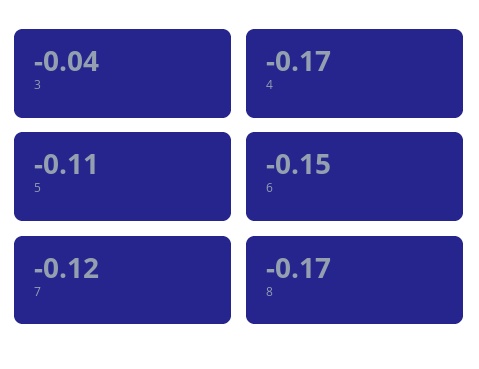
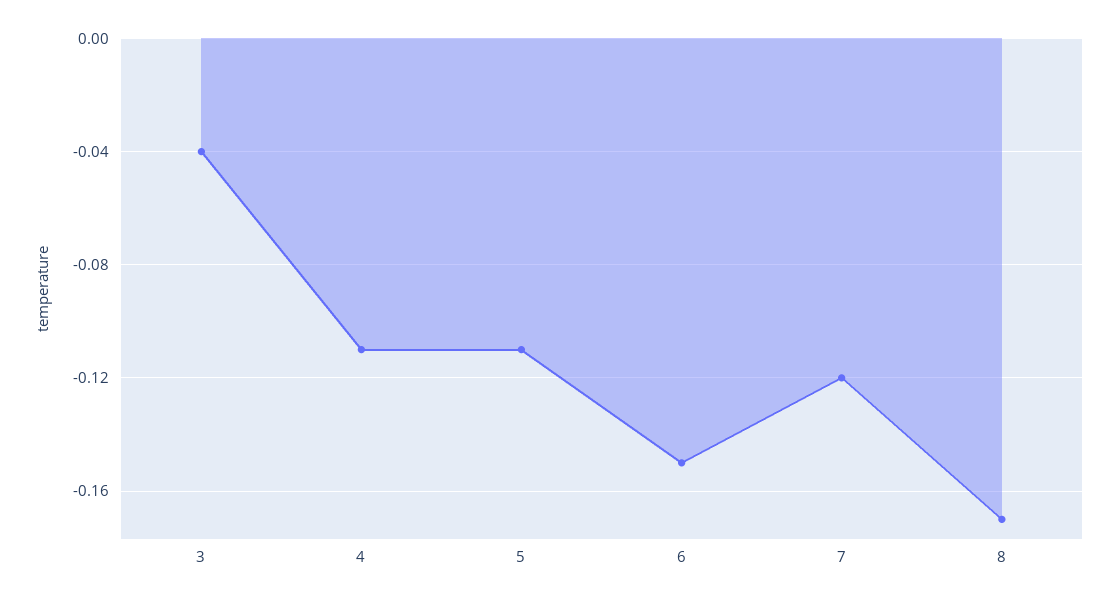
  {
    "3": -0.04,
-   "4": -0.17,
+   "4": -0.11,
    "5": -0.11,
    "6": -0.15,
    "7": -0.12,
    "8": -0.17
  }

